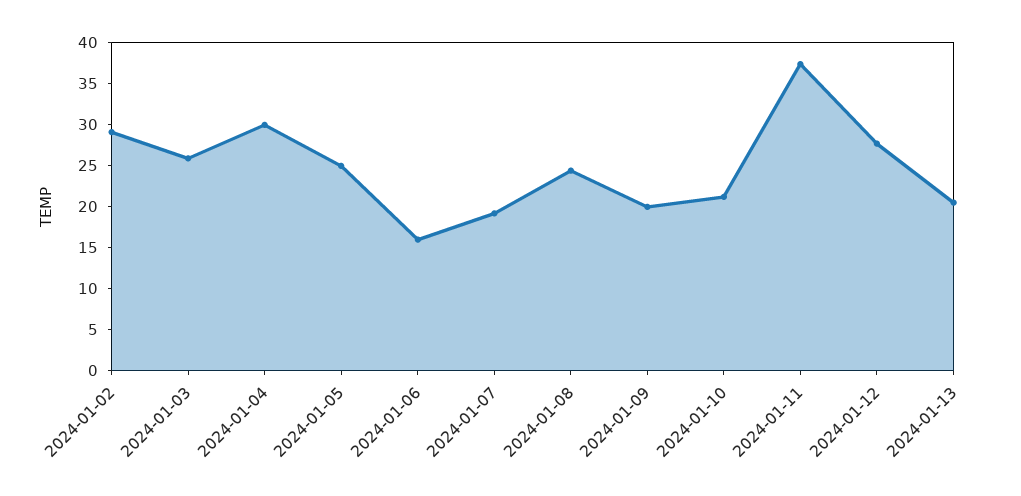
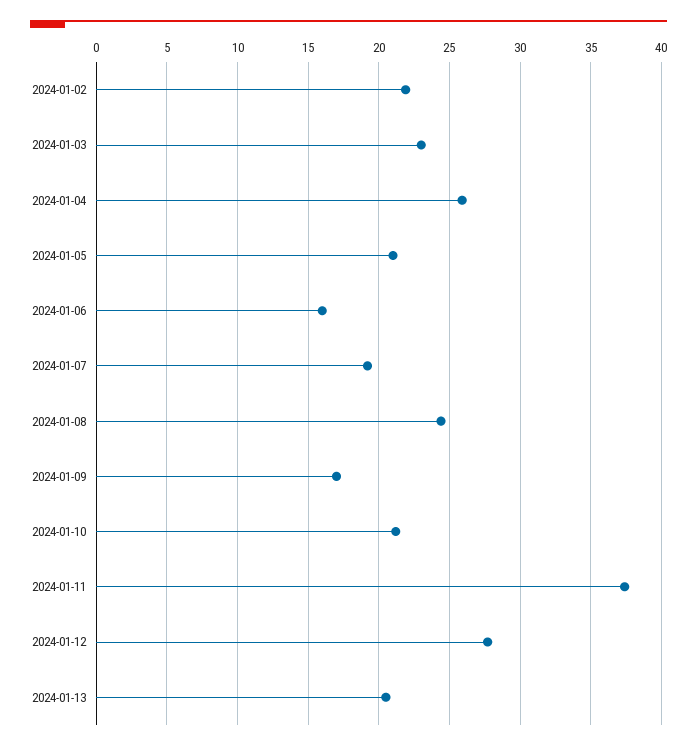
  {
-   "2024-01-02": 29,
+   "2024-01-02": 22,
-   "2024-01-03": 26,
+   "2024-01-03": 23,
-   "2024-01-04": 30,
+   "2024-01-04": 26,
-   "2024-01-05": 25,
+   "2024-01-05": 21,
    "2024-01-06": 16,
    "2024-01-07": 19,
    "2024-01-08": 24.5,
-   "2024-01-09": 20,
+   "2024-01-09": 17,
    "2024-01-10": 21,
    "2024-01-11": 37.5,
    "2024-01-12": 27.5,
    "2024-01-13": 20.5
  }

